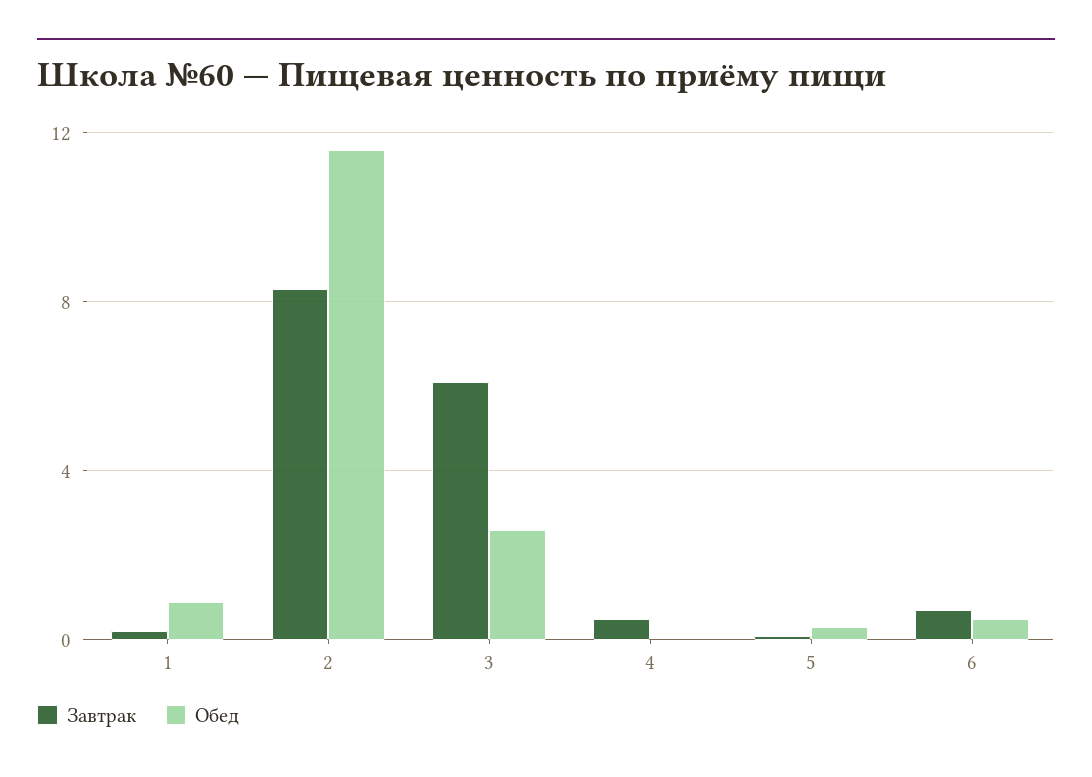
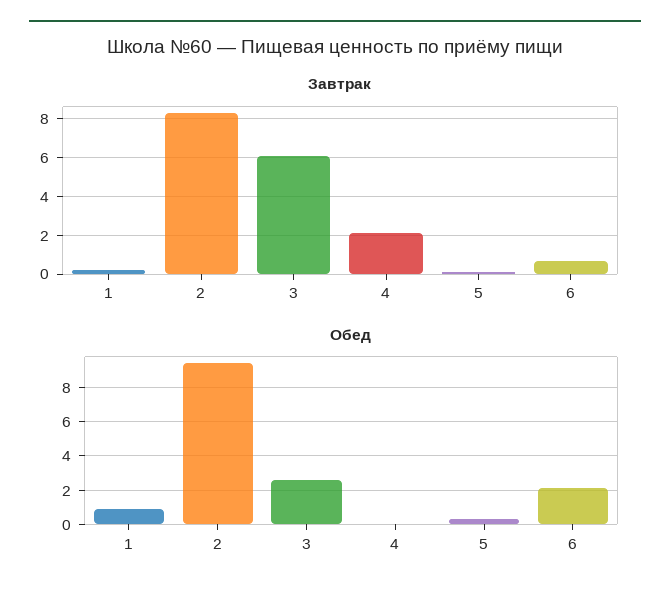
  {
    "Завтрак": {
      "1": 0,
      "2": 8.5,
      "3": 6,
-     "4": 0.5,
+     "4": 2,
      "5": 0,
      "6": 0.5
    },
    "Обед": {
      "1": 1,
-     "2": 11.5,
+     "2": 9.5,
      "3": 2.5,
      "4": 0,
      "5": 0.5,
-     "6": 0.5
+     "6": 2
    }
  }

